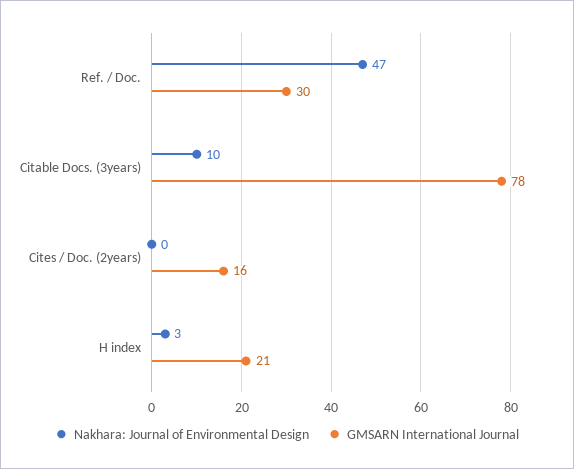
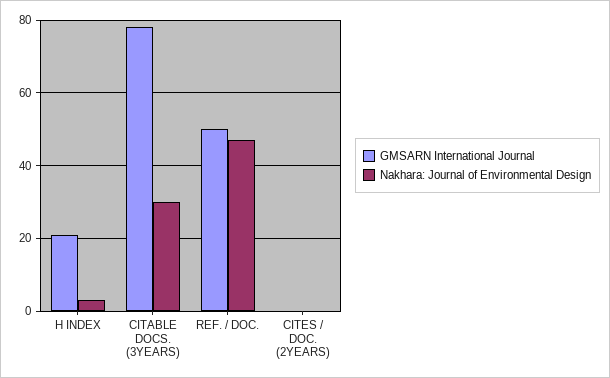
  {
    "Nakhara: Journal of Environmental Design": {
      "Ref. / Doc.": 47,
-     "Citable Docs. (3years)": 10,
+     "Citable Docs. (3years)": 30,
      "Cites / Doc. (2years)": 0,
      "H index": 3
    },
    "GMSARN International Journal": {
-     "Ref. / Doc.": 30,
+     "Ref. / Doc.": 50,
      "Citable Docs. (3years)": 78,
-     "Cites / Doc. (2years)": 16,
+     "Cites / Doc. (2years)": 0,
      "H index": 21
    }
  }

